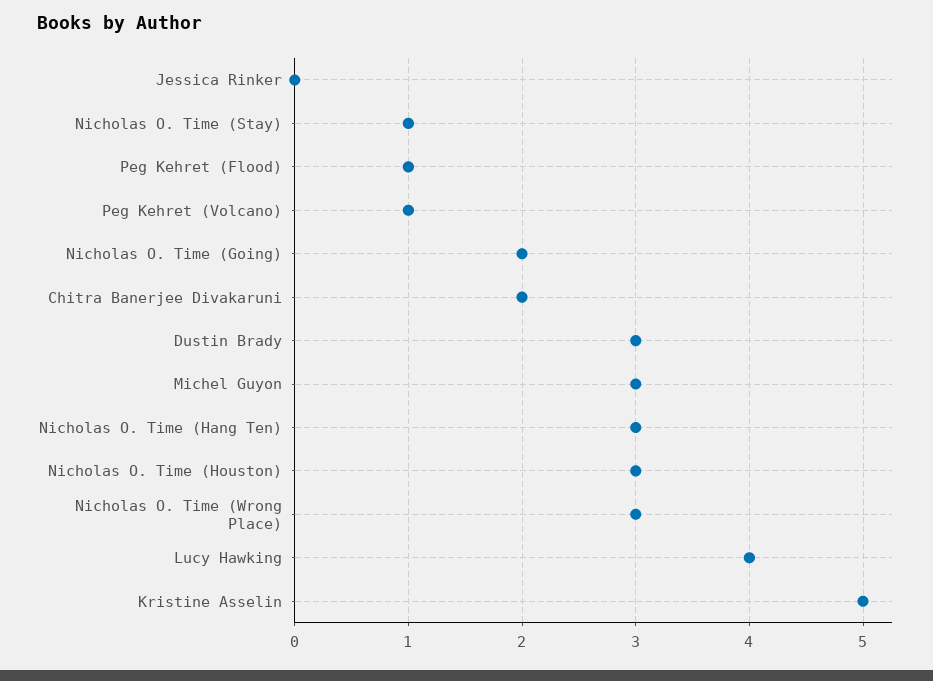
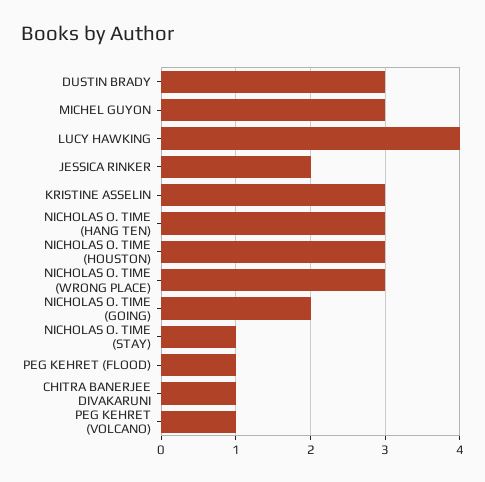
  {
-   "Jessica Rinker": 0,
+   "Jessica Rinker": 2,
    "Nicholas O. Time (Stay)": 1,
    "Peg Kehret (Flood)": 1,
    "Peg Kehret (Volcano)": 1,
    "Nicholas O. Time (Going)": 2,
-   "Chitra Banerjee Divakaruni": 2,
+   "Chitra Banerjee Divakaruni": 1,
    "Dustin Brady": 3,
    "Michel Guyon": 3,
    "Nicholas O. Time (Hang Ten)": 3,
    "Nicholas O. Time (Houston)": 3,
    "Nicholas O. Time (Wrong Place)": 3,
    "Lucy Hawking": 4,
-   "Kristine Asselin": 5
+   "Kristine Asselin": 3
  }

